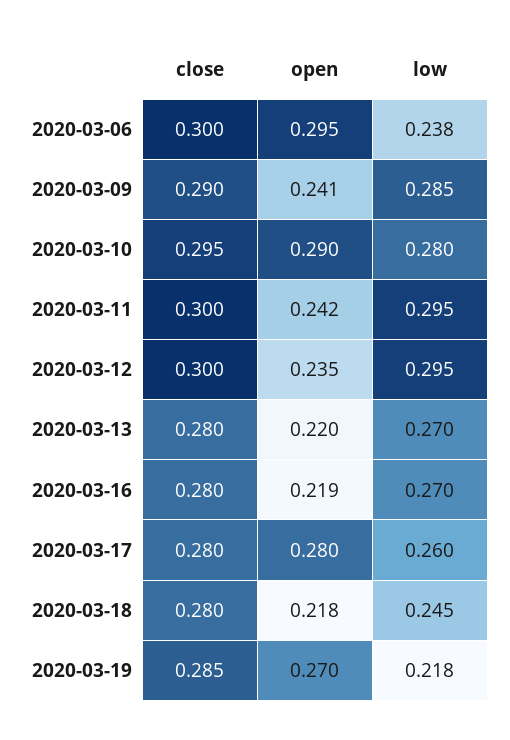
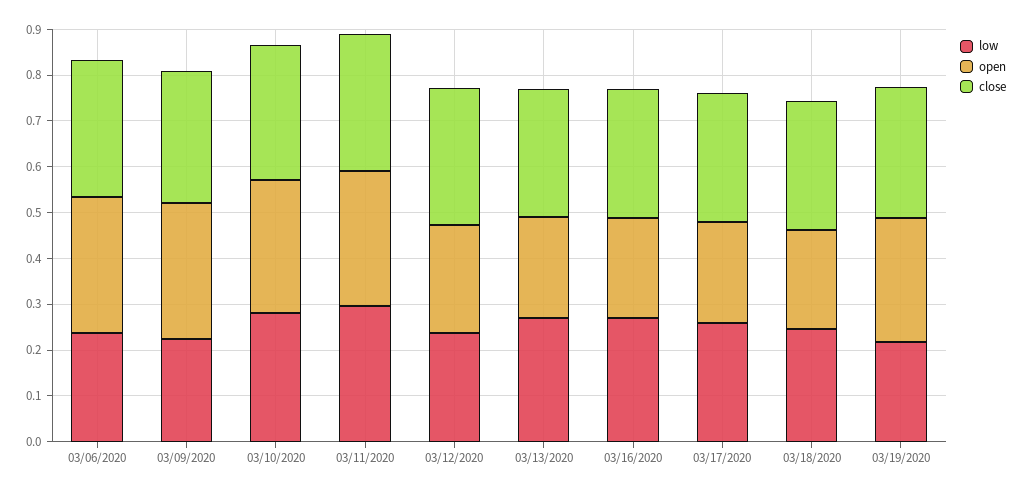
  {
    "close": {
      "2020-03-06": 0.3,
      "2020-03-09": 0.29,
      "2020-03-10": 0.295,
      "2020-03-11": 0.3,
      "2020-03-12": 0.3,
      "2020-03-13": 0.28,
      "2020-03-16": 0.28,
      "2020-03-17": 0.28,
      "2020-03-18": 0.28,
      "2020-03-19": 0.285
    },
    "open": {
      "2020-03-06": 0.295,
-     "2020-03-09": 0.241,
+     "2020-03-09": 0.3,
      "2020-03-10": 0.29,
-     "2020-03-11": 0.242,
+     "2020-03-11": 0.3,
      "2020-03-12": 0.235,
      "2020-03-13": 0.22,
      "2020-03-16": 0.219,
-     "2020-03-17": 0.28,
+     "2020-03-17": 0.22,
      "2020-03-18": 0.218,
      "2020-03-19": 0.27
    },
    "low": {
      "2020-03-06": 0.238,
-     "2020-03-09": 0.285,
+     "2020-03-09": 0.22,
      "2020-03-10": 0.28,
      "2020-03-11": 0.295,
-     "2020-03-12": 0.295,
+     "2020-03-12": 0.24,
      "2020-03-13": 0.27,
      "2020-03-16": 0.27,
      "2020-03-17": 0.26,
      "2020-03-18": 0.245,
      "2020-03-19": 0.218
    }
  }

